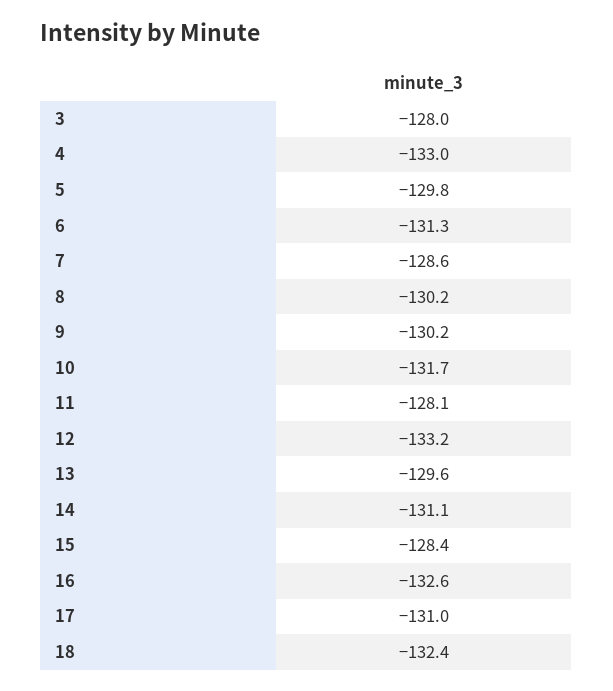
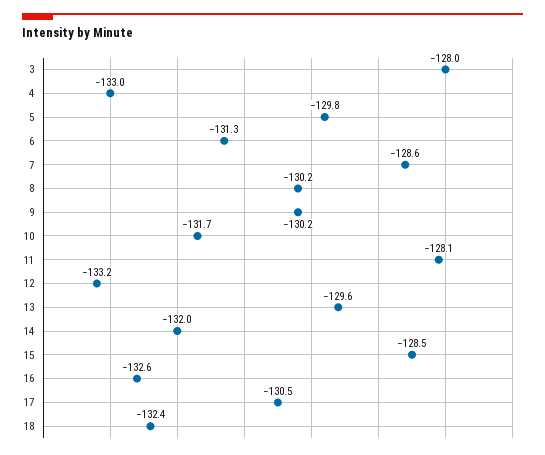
  {
    "3": -128,
    "4": -133,
    "5": -129.8,
    "6": -131.3,
    "7": -128.6,
    "8": -130.2,
    "9": -130.2,
    "10": -131.7,
    "11": -128.1,
    "12": -133.2,
    "13": -129.6,
-   "14": -131.1,
+   "14": -132,
-   "15": -128.4,
+   "15": -128.5,
    "16": -132.6,
-   "17": -131,
+   "17": -130.5,
    "18": -132.4
  }

